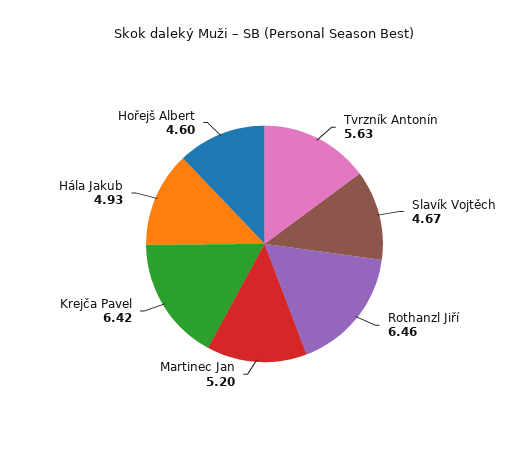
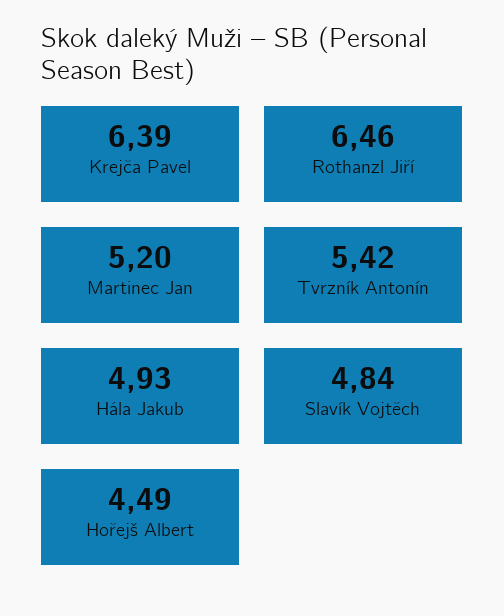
  {
-   "Tvrzník Antonín": 5.63,
+   "Tvrzník Antonín": 5.42,
-   "Slavík Vojtěch": 4.67,
+   "Slavík Vojtěch": 4.84,
    "Rothanzl Jiří": 6.46,
    "Martinec Jan": 5.2,
-   "Krejča Pavel": 6.42,
+   "Krejča Pavel": 6.39,
    "Hála Jakub": 4.93,
-   "Hořejš Albert": 4.6
+   "Hořejš Albert": 4.49
  }

